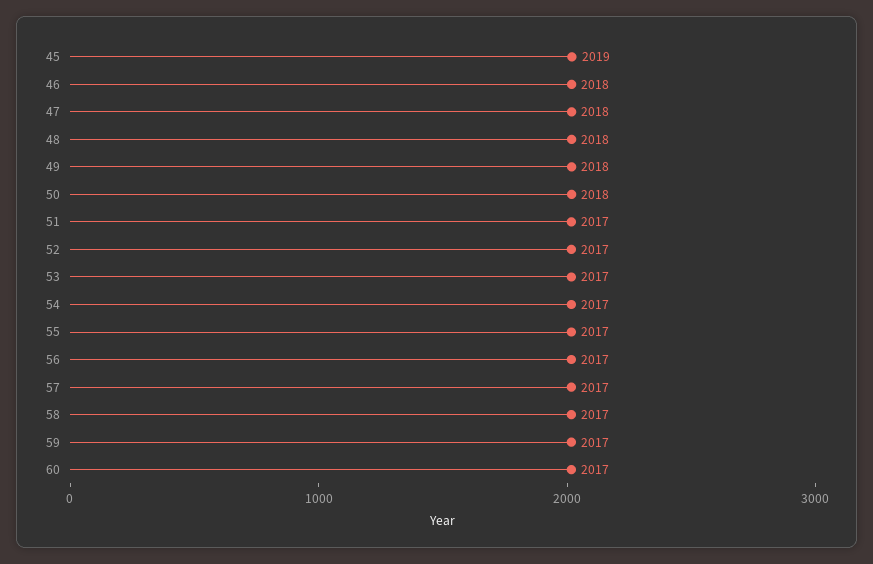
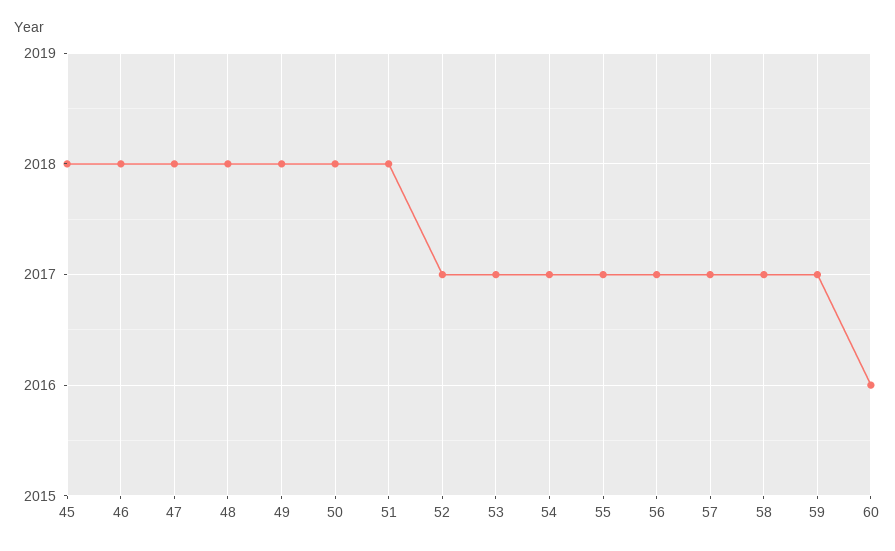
  {
-   "45": 2019,
+   "45": 2018,
    "46": 2018,
    "47": 2018,
    "48": 2018,
    "49": 2018,
    "50": 2018,
-   "51": 2017,
+   "51": 2018,
    "52": 2017,
    "53": 2017,
    "54": 2017,
    "55": 2017,
    "56": 2017,
    "57": 2017,
    "58": 2017,
    "59": 2017,
-   "60": 2017
+   "60": 2016
  }

